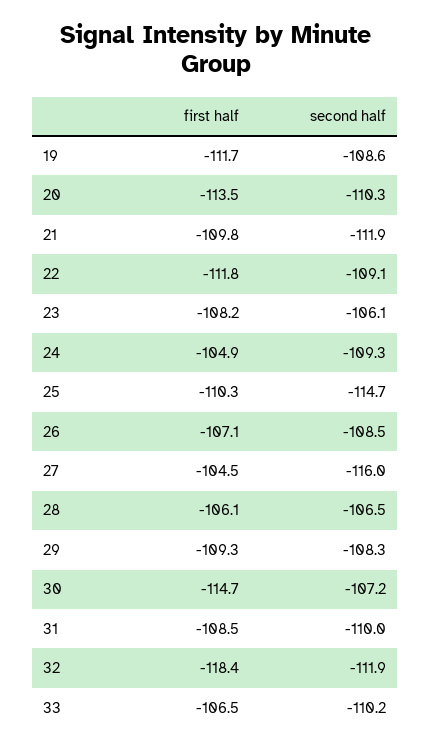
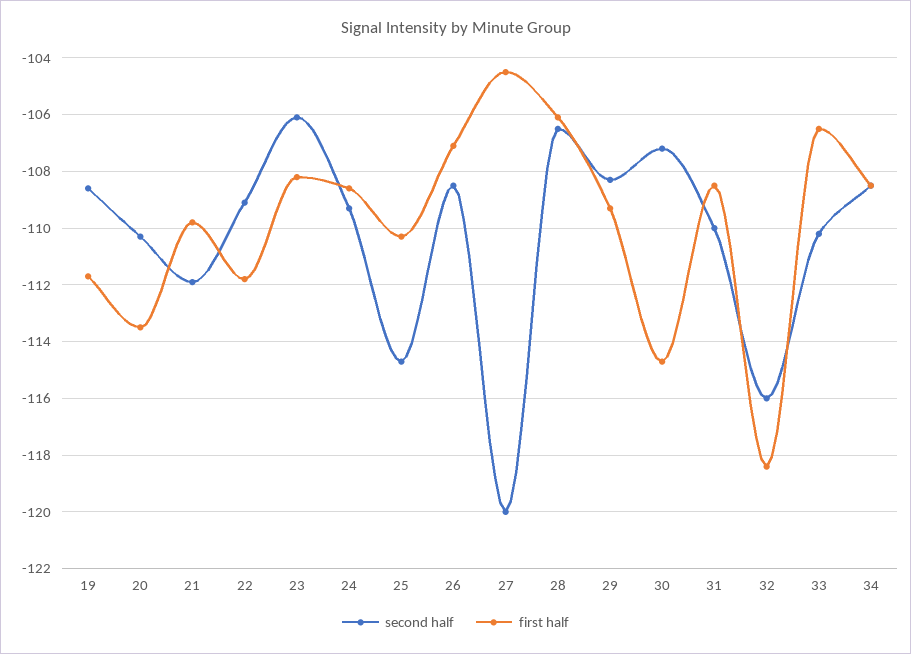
  {
    "first half": {
      "19": -111.7,
      "20": -113.5,
      "21": -109.8,
      "22": -111.8,
      "23": -108.2,
-     "24": -104.9,
+     "24": -108.5,
      "25": -110.3,
      "26": -107.1,
      "27": -104.5,
      "28": -106.1,
      "29": -109.3,
      "30": -114.7,
      "31": -108.5,
      "32": -118.4,
-     "33": -106.5
+     "33": -106.5,
+     "34": -108.5
    },
    "second half": {
      "19": -108.6,
      "20": -110.3,
      "21": -111.9,
      "22": -109.1,
      "23": -106.1,
      "24": -109.3,
      "25": -114.7,
      "26": -108.5,
-     "27": -116,
+     "27": -120,
      "28": -106.5,
      "29": -108.3,
      "30": -107.2,
      "31": -110,
-     "32": -111.9,
+     "32": -116,
-     "33": -110.2
+     "33": -110.2,
+     "34": -108.5
    }
  }

